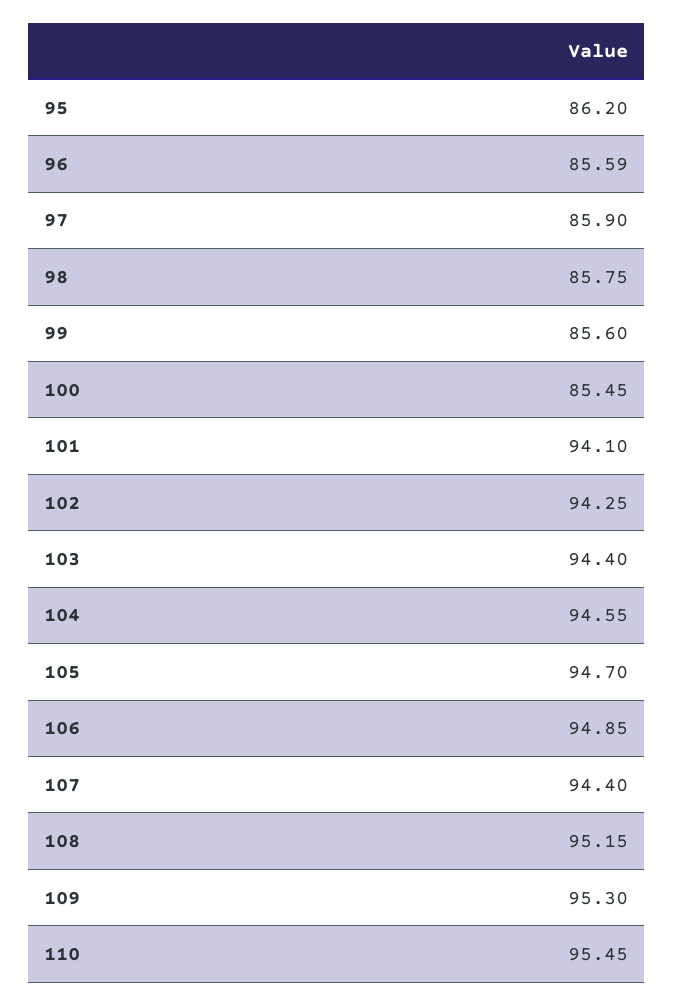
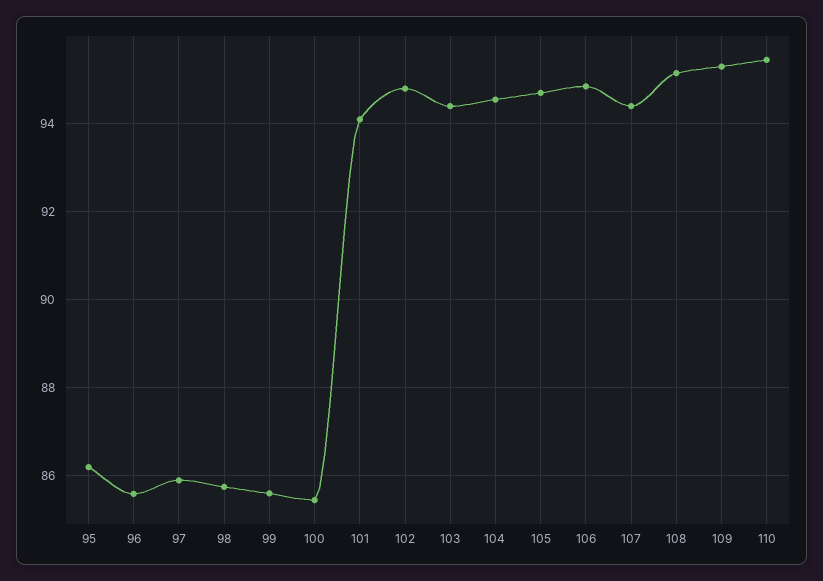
  {
    "95": 86.2,
    "96": 85.59,
    "97": 85.9,
    "98": 85.75,
    "99": 85.6,
    "100": 85.45,
    "101": 94.1,
-   "102": 94.25,
+   "102": 94.8,
    "103": 94.4,
    "104": 94.55,
    "105": 94.7,
    "106": 94.85,
    "107": 94.4,
    "108": 95.15,
    "109": 95.3,
    "110": 95.45
  }

